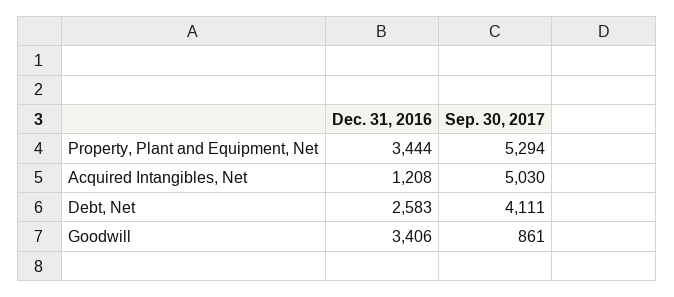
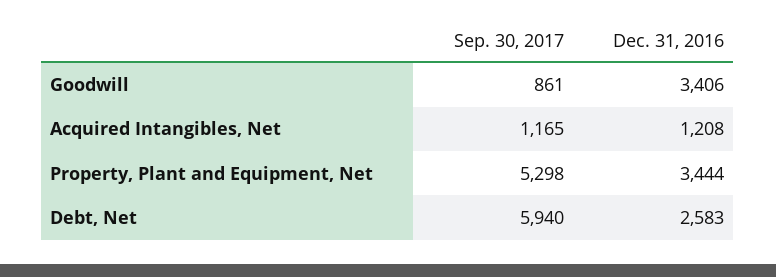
  {
    "Dec. 31, 2016": {
      "Property, Plant and Equipment, Net": 3444,
      "Acquired Intangibles, Net": 1208,
      "Debt, Net": 2583,
      "Goodwill": 3406
    },
    "Sep. 30, 2017": {
-     "Property, Plant and Equipment, Net": 5294,
+     "Property, Plant and Equipment, Net": 5298,
-     "Acquired Intangibles, Net": 5030,
+     "Acquired Intangibles, Net": 1165,
-     "Debt, Net": 4111,
+     "Debt, Net": 5940,
      "Goodwill": 861
    }
  }

